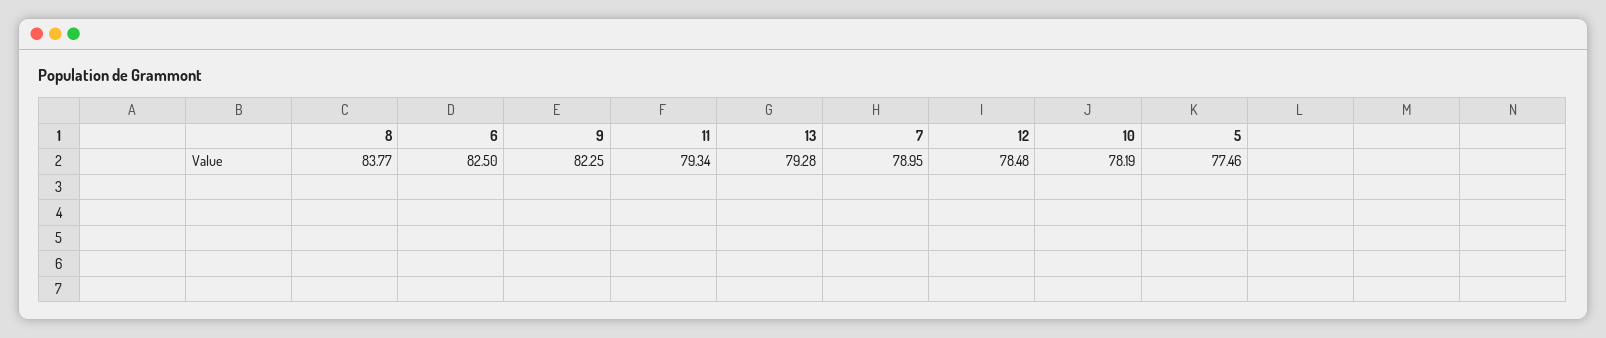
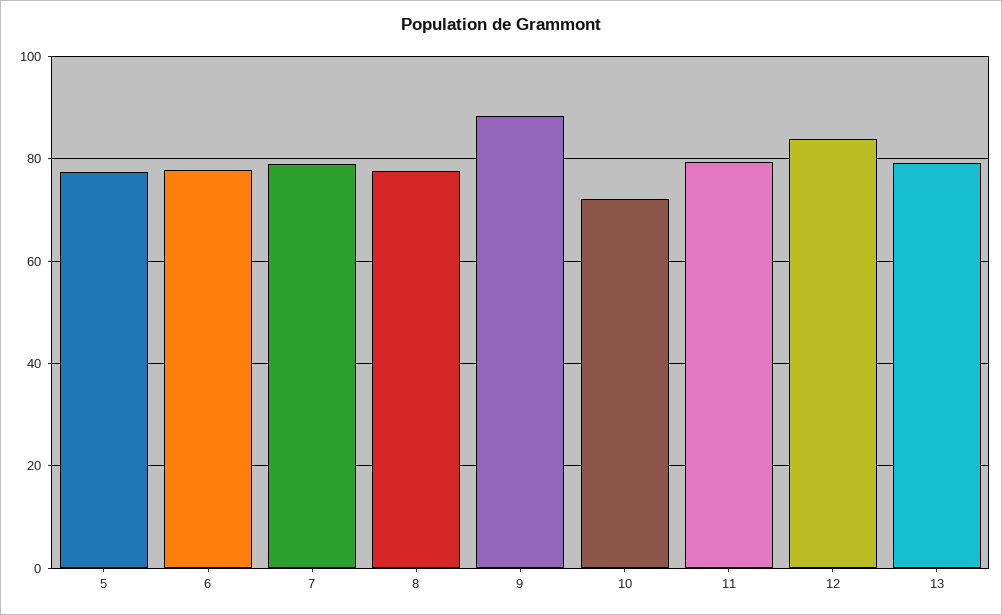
  {
-   "8": 83.77,
+   "8": 78,
-   "6": 82.5,
+   "6": 78,
-   "9": 82.25,
+   "9": 88,
    "11": 79.34,
    "13": 79.28,
    "7": 78.95,
-   "12": 78.48,
+   "12": 84,
-   "10": 78.19,
+   "10": 72,
    "5": 77.46
  }

